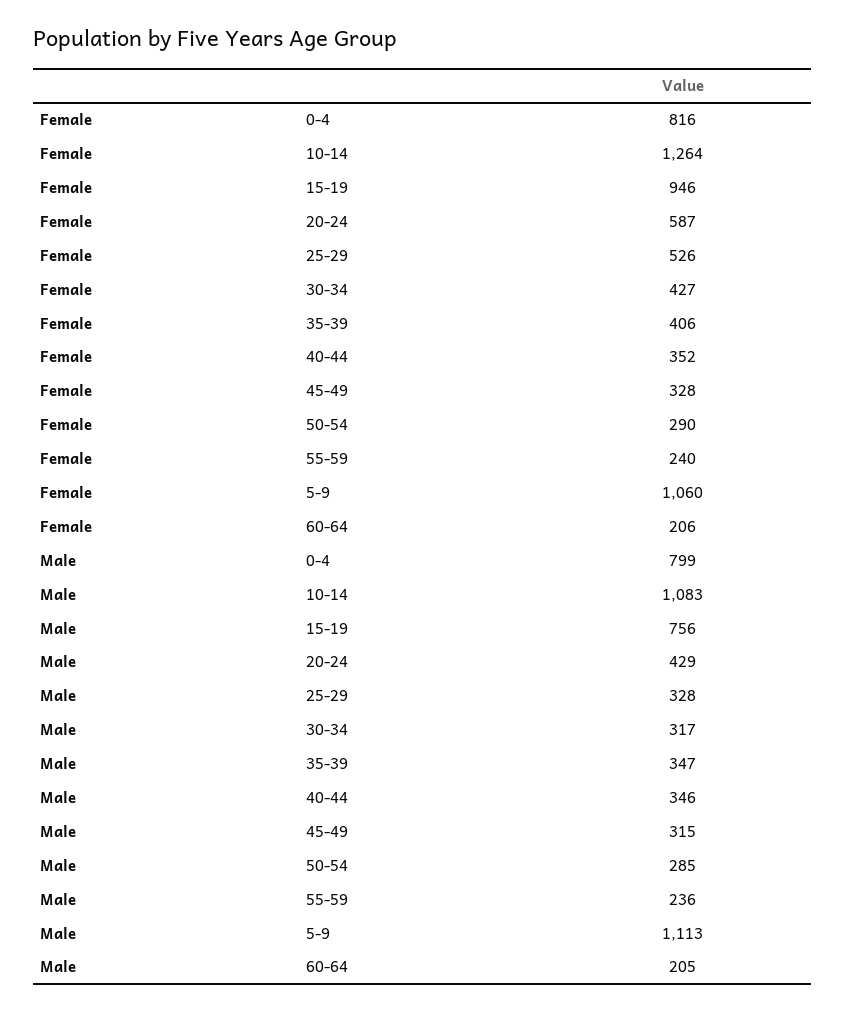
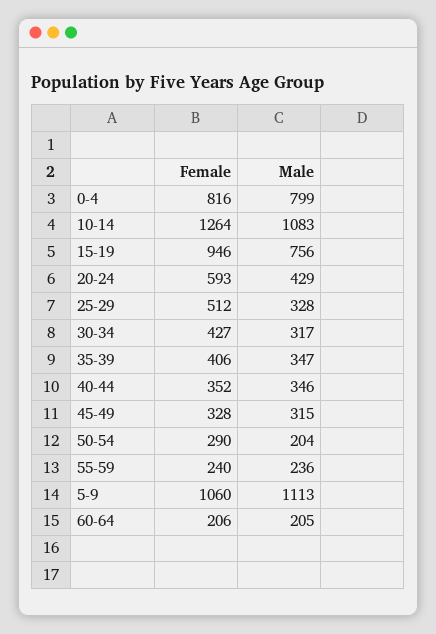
  {
    "Female": {
      "0-4": 816,
      "10-14": 1264,
      "15-19": 946,
-     "20-24": 587,
+     "20-24": 593,
-     "25-29": 526,
+     "25-29": 512,
      "30-34": 427,
      "35-39": 406,
      "40-44": 352,
      "45-49": 328,
      "50-54": 290,
      "55-59": 240,
      "5-9": 1060,
      "60-64": 206
    },
    "Male": {
      "0-4": 799,
      "10-14": 1083,
      "15-19": 756,
      "20-24": 429,
      "25-29": 328,
      "30-34": 317,
      "35-39": 347,
      "40-44": 346,
      "45-49": 315,
-     "50-54": 285,
+     "50-54": 204,
      "55-59": 236,
      "5-9": 1113,
      "60-64": 205
    }
  }

